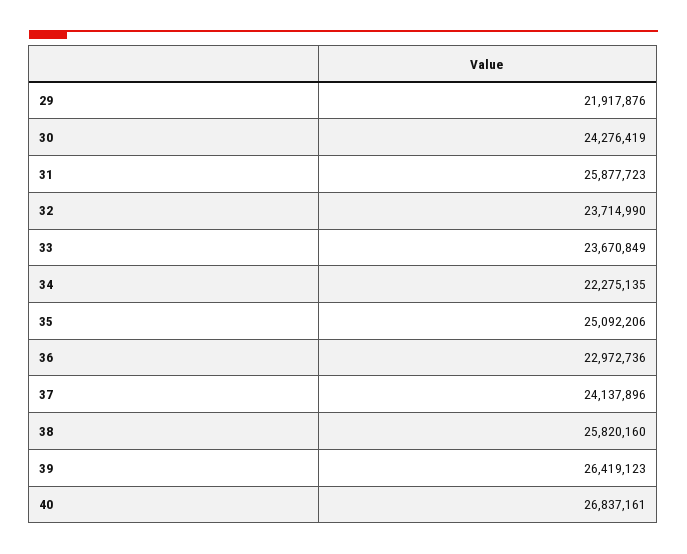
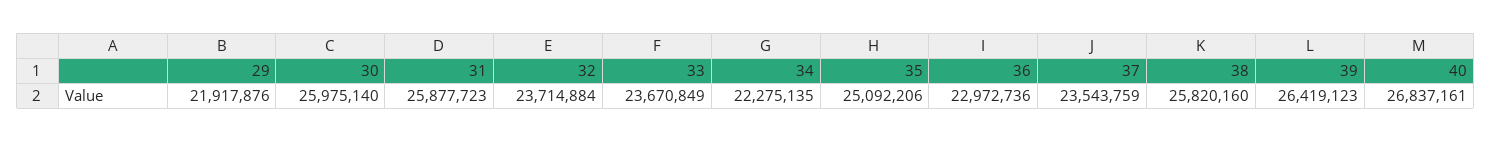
  {
    "29": 21917876,
-   "30": 24276419,
+   "30": 25975140,
    "31": 25877723,
-   "32": 23714990,
+   "32": 23714884,
    "33": 23670849,
    "34": 22275135,
    "35": 25092206,
    "36": 22972736,
-   "37": 24137896,
+   "37": 23543759,
    "38": 25820160,
    "39": 26419123,
    "40": 26837161
  }

